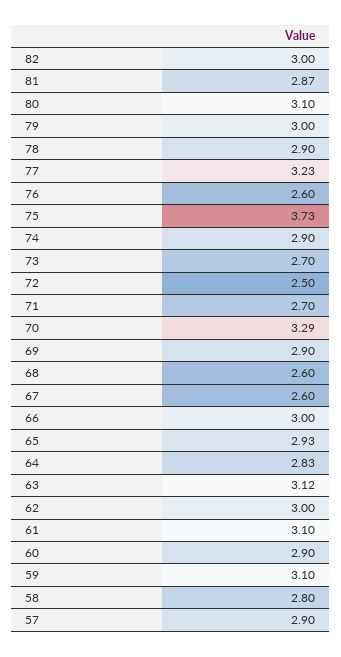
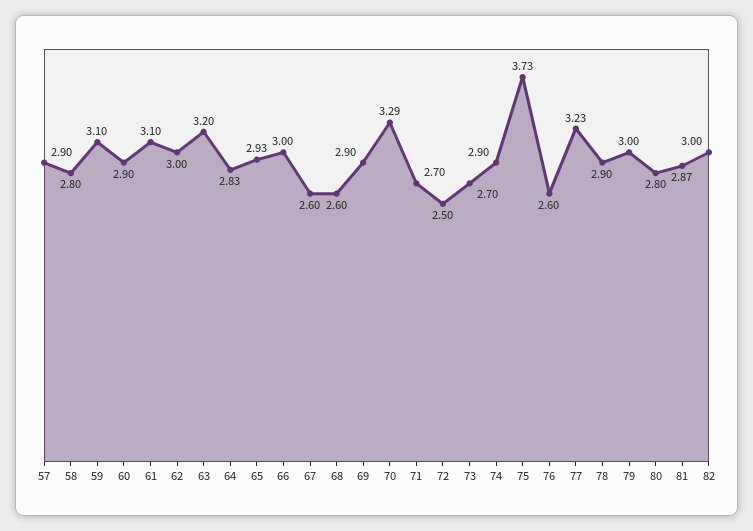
  {
    "82": 3,
    "81": 2.87,
-   "80": 3.1,
+   "80": 2.8,
    "79": 3,
    "78": 2.9,
    "77": 3.23,
    "76": 2.6,
    "75": 3.73,
    "74": 2.9,
    "73": 2.7,
    "72": 2.5,
    "71": 2.7,
    "70": 3.29,
    "69": 2.9,
    "68": 2.6,
    "67": 2.6,
    "66": 3,
    "65": 2.93,
    "64": 2.83,
-   "63": 3.12,
+   "63": 3.2,
    "62": 3,
    "61": 3.1,
    "60": 2.9,
    "59": 3.1,
    "58": 2.8,
    "57": 2.9
  }

